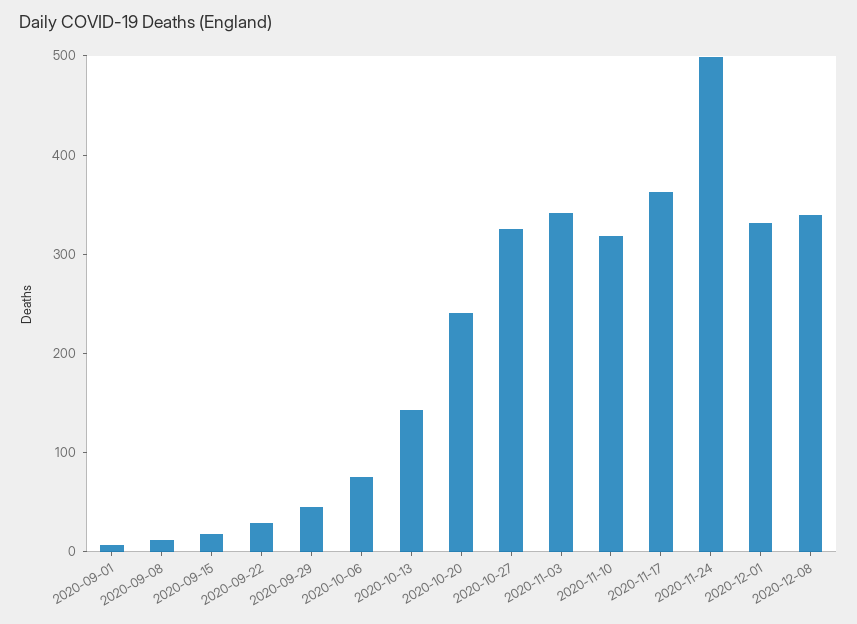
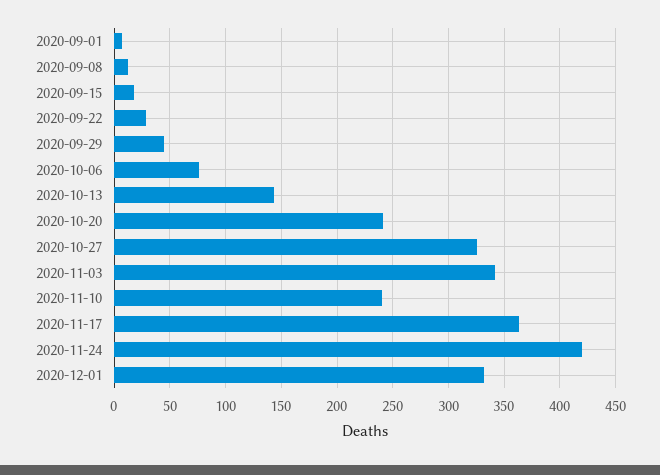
  {
    "2020-09-01": 10,
    "2020-09-08": 10,
    "2020-09-15": 20,
    "2020-09-22": 30,
    "2020-09-29": 50,
    "2020-10-06": 80,
    "2020-10-13": 140,
    "2020-10-20": 240,
    "2020-10-27": 330,
    "2020-11-03": 340,
-   "2020-11-10": 320,
+   "2020-11-10": 240,
    "2020-11-17": 360,
-   "2020-11-24": 500,
+   "2020-11-24": 420,
-   "2020-12-01": 330,
+   "2020-12-01": 330
-   "2020-12-08": 340
  }

